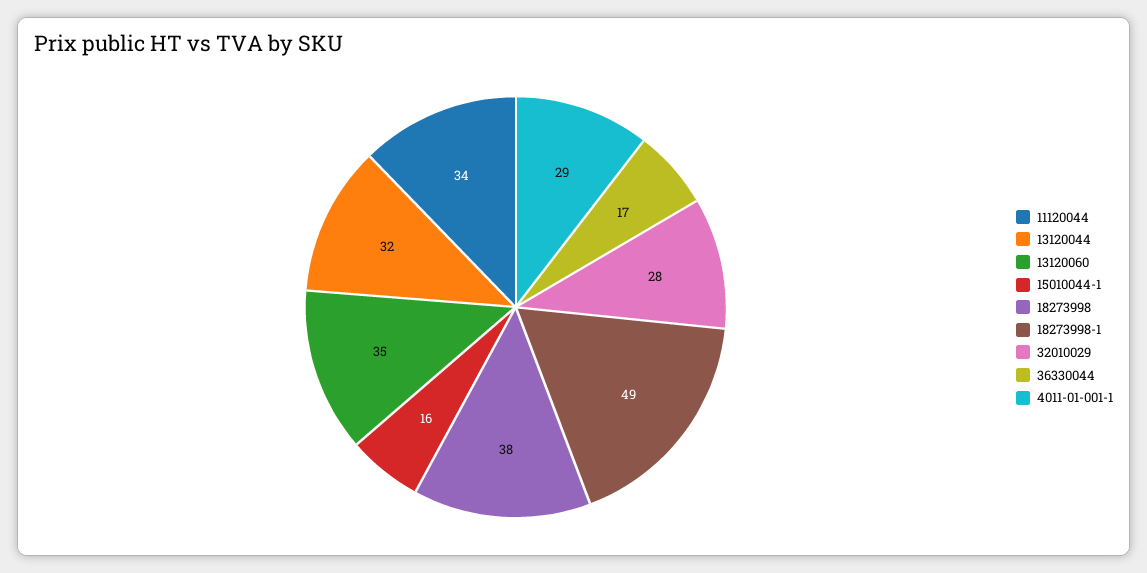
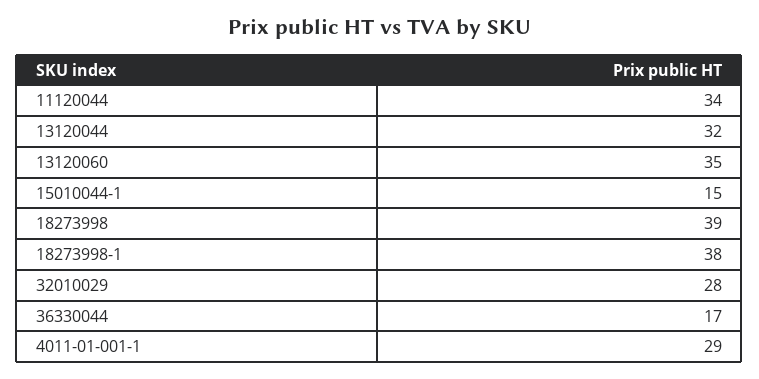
  {
    "11120044": 34,
    "13120044": 32,
    "13120060": 35,
-   "15010044-1": 16,
+   "15010044-1": 15,
-   "18273998": 38,
+   "18273998": 39,
-   "18273998-1": 49,
+   "18273998-1": 38,
    "32010029": 28,
    "36330044": 17,
    "4011-01-001-1": 29
  }

